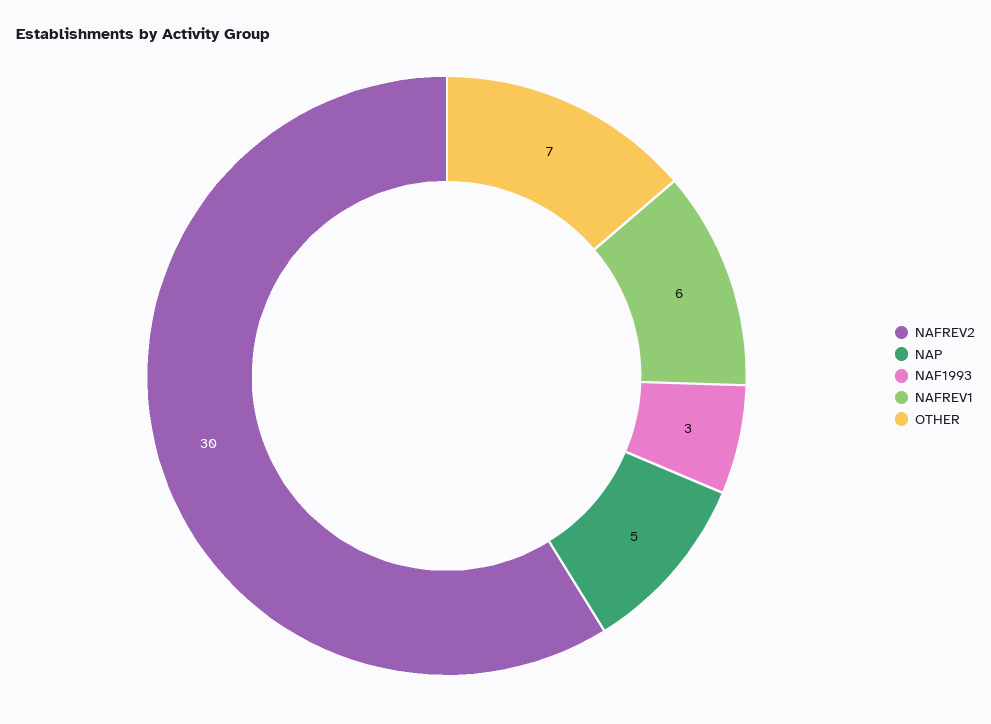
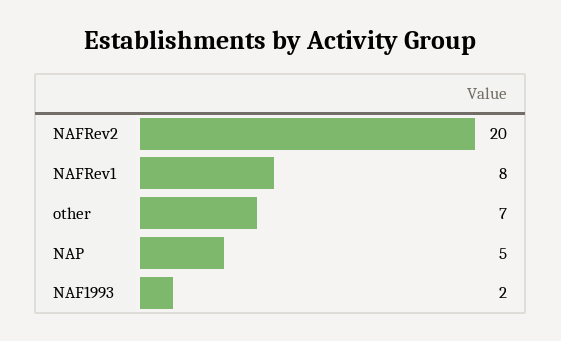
  {
-   "NAFREV2": 30,
+   "NAFREV2": 20,
    "NAP": 5,
-   "NAF1993": 3,
+   "NAF1993": 2,
-   "NAFREV1": 6,
+   "NAFREV1": 8,
    "OTHER": 7
  }

